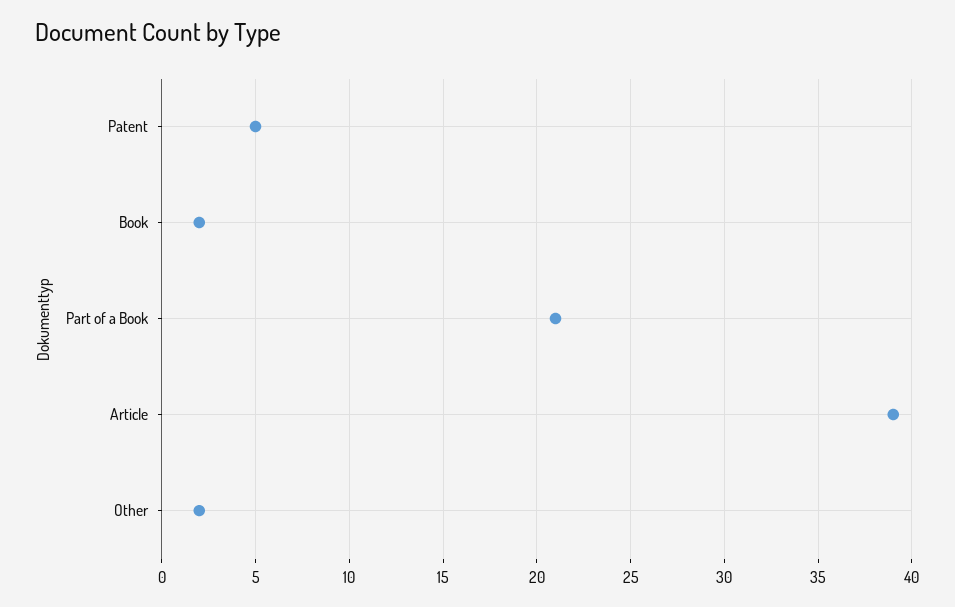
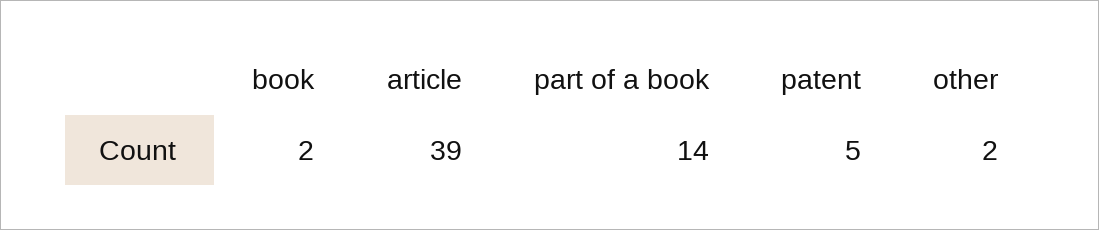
  {
    "Patent": 5,
    "Book": 2,
-   "Part of a Book": 21,
+   "Part of a Book": 14,
    "Article": 39,
    "Other": 2
  }

